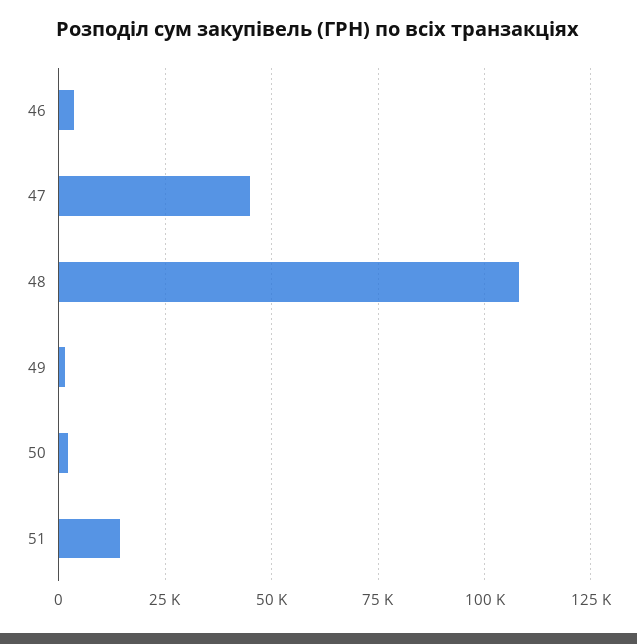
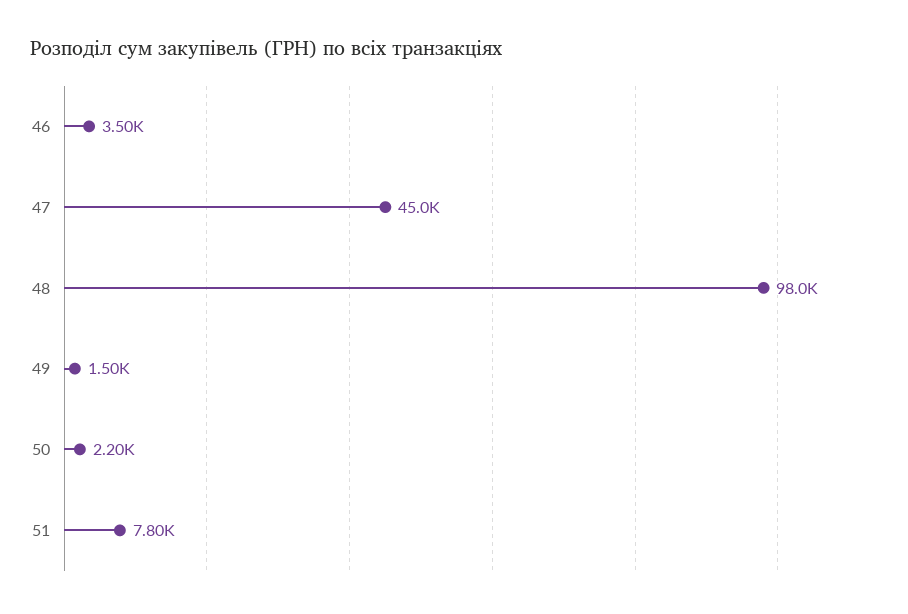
  {
    "46": 3500,
    "47": 45000,
-   "48": 107500,
+   "48": 98000,
    "49": 1500,
    "50": 2200,
-   "51": 15000
+   "51": 7800
  }

